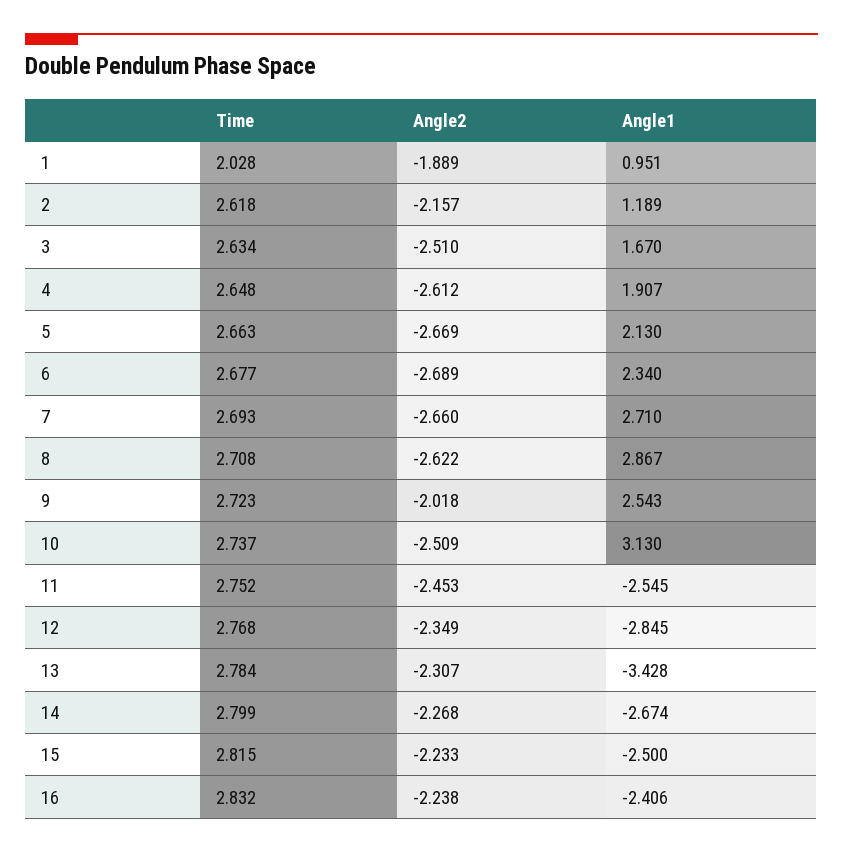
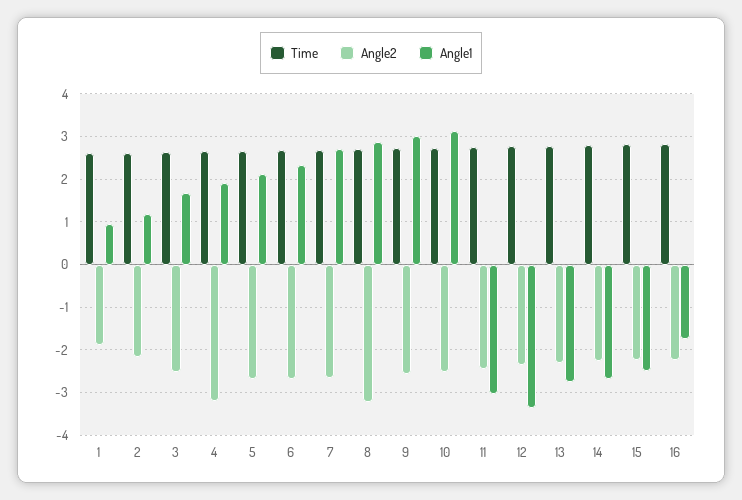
  {
    "Time": {
-     "1": 2.028,
+     "1": 2.6,
      "2": 2.618,
      "3": 2.634,
      "4": 2.648,
      "5": 2.663,
      "6": 2.677,
      "7": 2.693,
      "8": 2.708,
      "9": 2.723,
      "10": 2.737,
      "11": 2.752,
      "12": 2.768,
      "13": 2.784,
      "14": 2.799,
      "15": 2.815,
      "16": 2.832
    },
    "Angle2": {
      "1": -1.889,
      "2": -2.157,
      "3": -2.51,
-     "4": -2.612,
+     "4": -3.2,
      "5": -2.669,
      "6": -2.689,
      "7": -2.66,
-     "8": -2.622,
+     "8": -3.2,
-     "9": -2.018,
+     "9": -2.6,
      "10": -2.509,
      "11": -2.453,
      "12": -2.349,
      "13": -2.307,
      "14": -2.268,
      "15": -2.233,
      "16": -2.238
    },
    "Angle1": {
      "1": 0.951,
      "2": 1.189,
      "3": 1.67,
      "4": 1.907,
      "5": 2.13,
      "6": 2.34,
      "7": 2.71,
      "8": 2.867,
-     "9": 2.543,
+     "9": 3,
      "10": 3.13,
-     "11": -2.545,
+     "11": -3,
-     "12": -2.845,
+     "12": -3.4,
-     "13": -3.428,
+     "13": -2.8,
      "14": -2.674,
      "15": -2.5,
-     "16": -2.406
+     "16": -1.8
    }
  }

